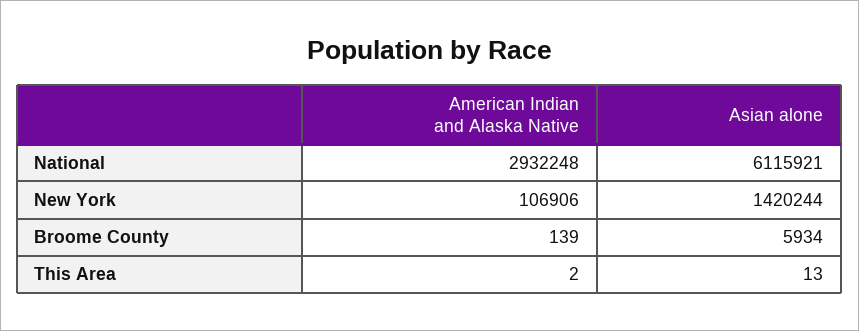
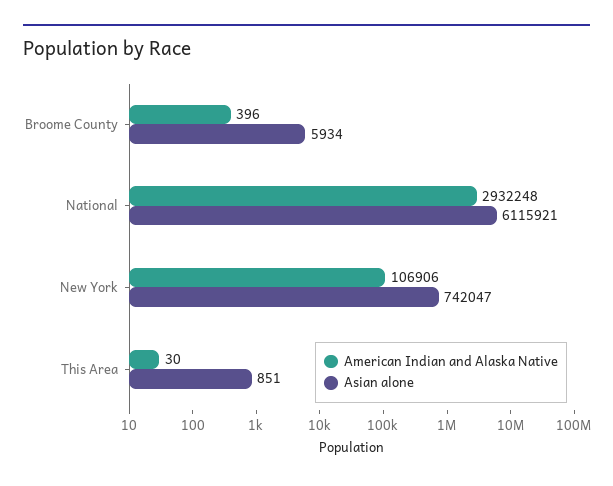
  {
    "American Indian and Alaska Native": {
      "National": 2932248,
      "New York": 106906,
-     "Broome County": 139,
+     "Broome County": 396,
-     "This Area": 2
+     "This Area": 30
    },
    "Asian alone": {
      "National": 6115921,
-     "New York": 1420244,
+     "New York": 742047,
      "Broome County": 5934,
-     "This Area": 13
+     "This Area": 851
    }
  }

